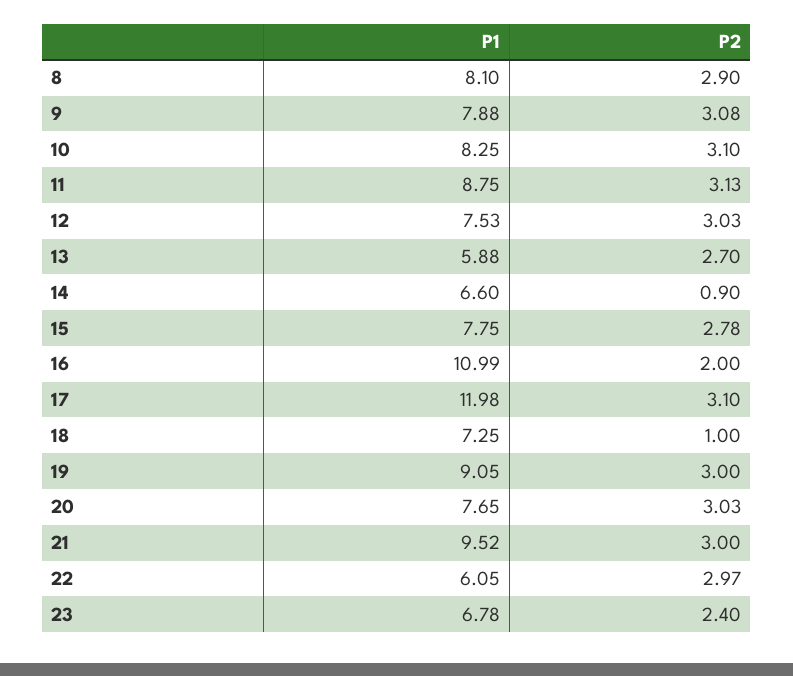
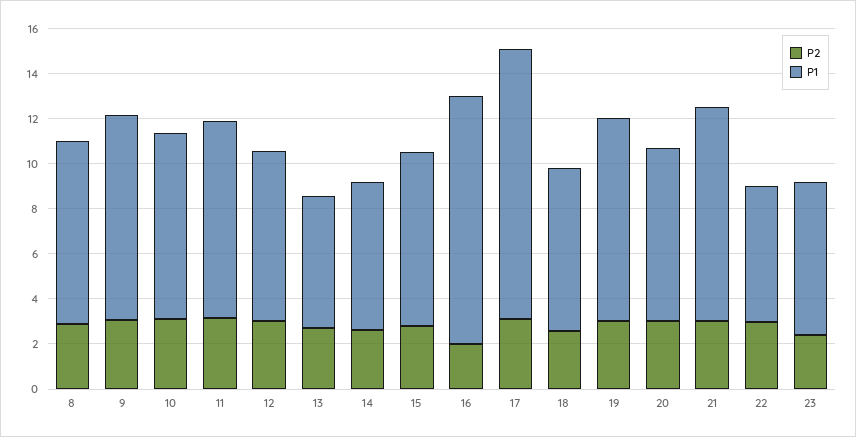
  {
    "P1": {
      "8": 8.1,
-     "9": 7.88,
+     "9": 9,
      "10": 8.25,
      "11": 8.75,
      "12": 7.53,
      "13": 5.88,
      "14": 6.6,
      "15": 7.75,
      "16": 10.99,
      "17": 11.98,
      "18": 7.25,
      "19": 9.05,
      "20": 7.65,
      "21": 9.52,
      "22": 6.05,
      "23": 6.78
    },
    "P2": {
      "8": 2.9,
      "9": 3.08,
      "10": 3.1,
      "11": 3.13,
      "12": 3.03,
      "13": 2.7,
-     "14": 0.9,
+     "14": 2.5,
      "15": 2.78,
      "16": 2,
      "17": 3.1,
-     "18": 1,
+     "18": 2.5,
      "19": 3,
      "20": 3.03,
      "21": 3,
      "22": 2.97,
      "23": 2.4
    }
  }

